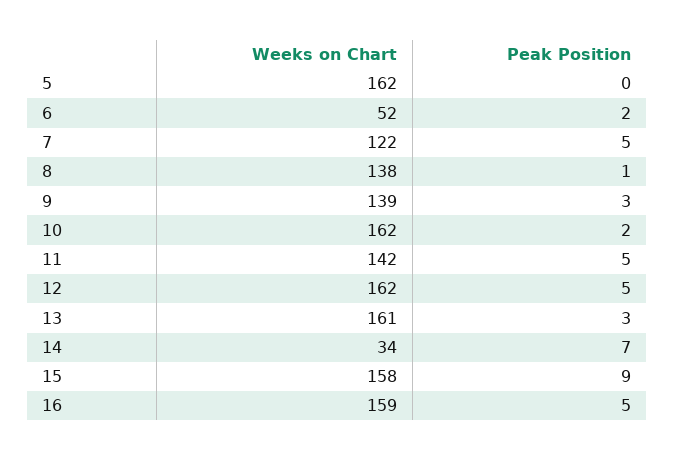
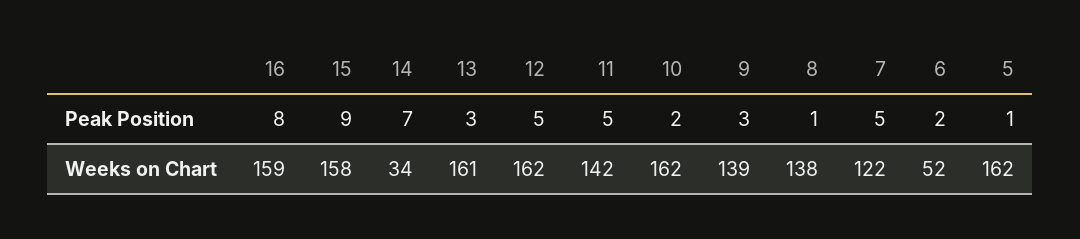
  {
    "Weeks on Chart": {
      "5": 162,
      "6": 52,
      "7": 122,
      "8": 138,
      "9": 139,
      "10": 162,
      "11": 142,
      "12": 162,
      "13": 161,
      "14": 34,
      "15": 158,
      "16": 159
    },
    "Peak Position": {
-     "5": 0,
+     "5": 1,
      "6": 2,
      "7": 5,
      "8": 1,
      "9": 3,
      "10": 2,
      "11": 5,
      "12": 5,
      "13": 3,
      "14": 7,
      "15": 9,
-     "16": 5
+     "16": 8
    }
  }

